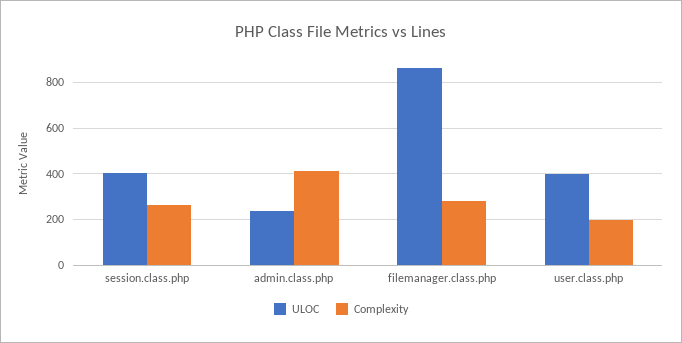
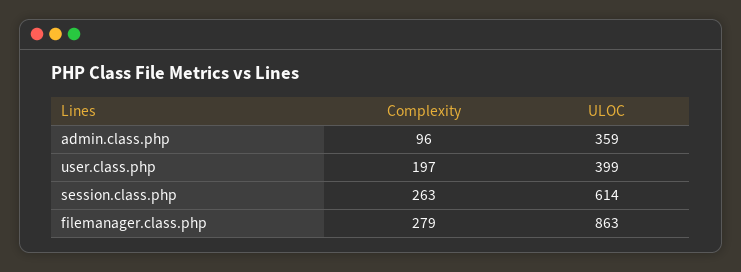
  {
    "ULOC": {
-     "session.class.php": 400,
+     "session.class.php": 614,
-     "admin.class.php": 250,
+     "admin.class.php": 359,
      "filemanager.class.php": 863,
      "user.class.php": 399
    },
    "Complexity": {
      "session.class.php": 263,
-     "admin.class.php": 400,
+     "admin.class.php": 96,
      "filemanager.class.php": 279,
      "user.class.php": 197
    }
  }

